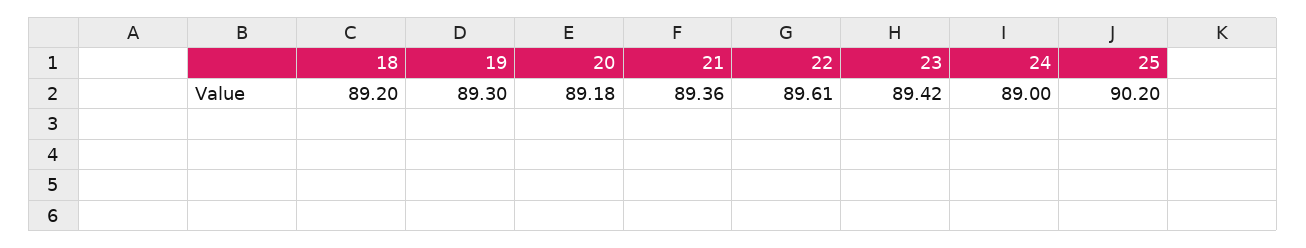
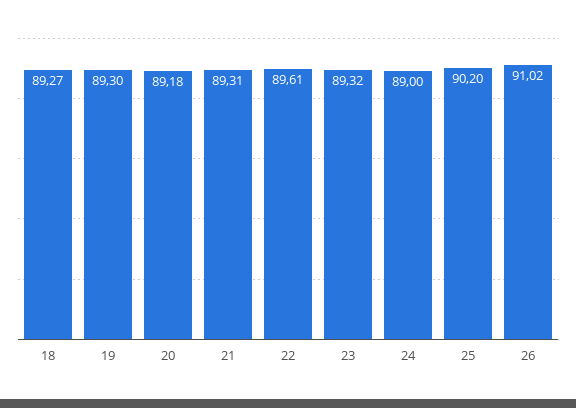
  {
-   "18": 89.2,
+   "18": 89.27,
    "19": 89.3,
    "20": 89.18,
-   "21": 89.36,
+   "21": 89.31,
    "22": 89.61,
-   "23": 89.42,
+   "23": 89.32,
    "24": 89,
-   "25": 90.2
+   "25": 90.2,
+   "26": 91.02
  }

